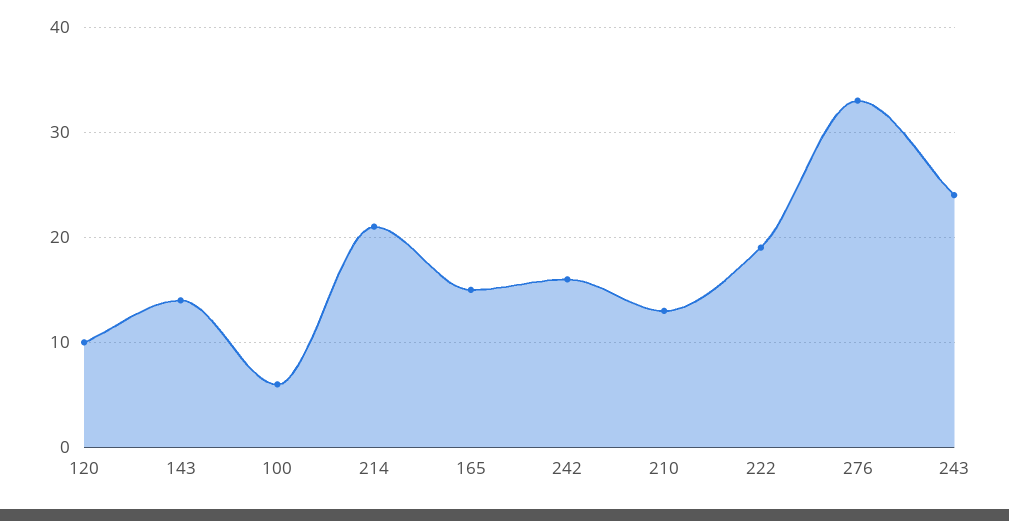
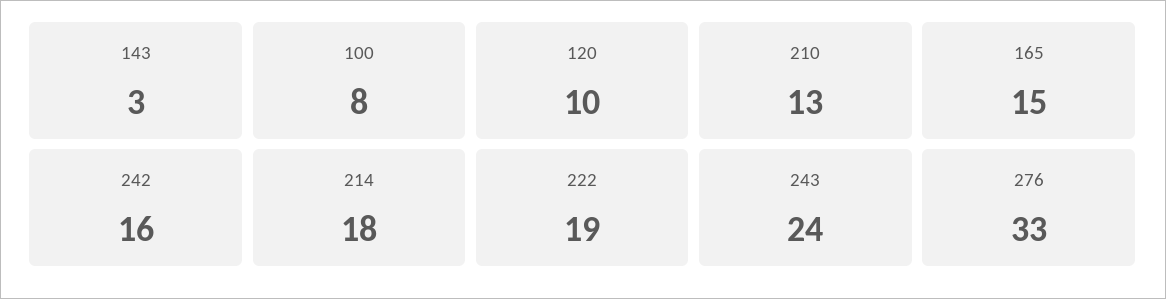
  {
    "120": 10,
-   "143": 14,
+   "143": 3,
-   "100": 6,
+   "100": 8,
-   "214": 21,
+   "214": 18,
    "165": 15,
    "242": 16,
    "210": 13,
    "222": 19,
    "276": 33,
    "243": 24
  }

